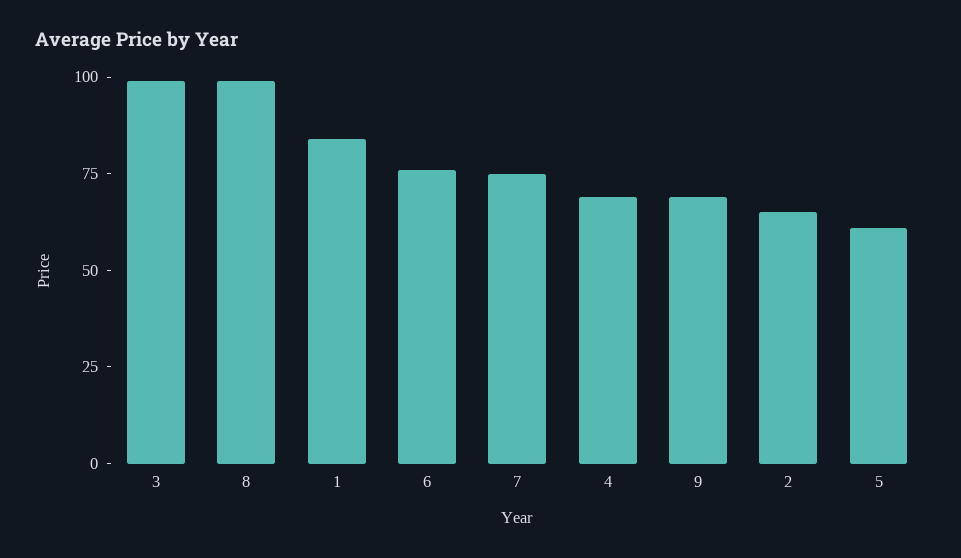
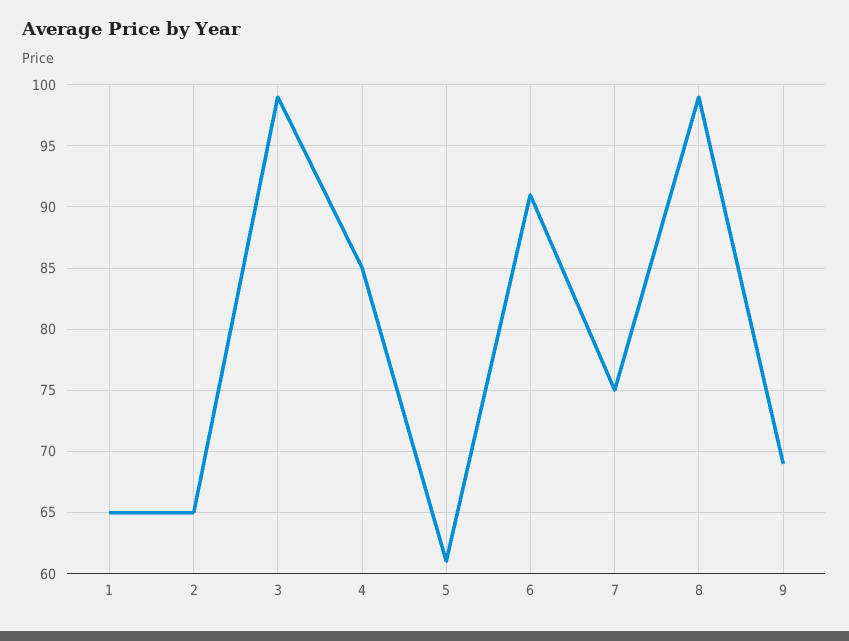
  {
    "3": 99,
    "8": 99,
-   "1": 85,
+   "1": 65,
-   "6": 75,
+   "6": 91,
    "7": 75,
-   "4": 70,
+   "4": 85,
    "9": 69,
    "2": 65,
    "5": 61
  }

